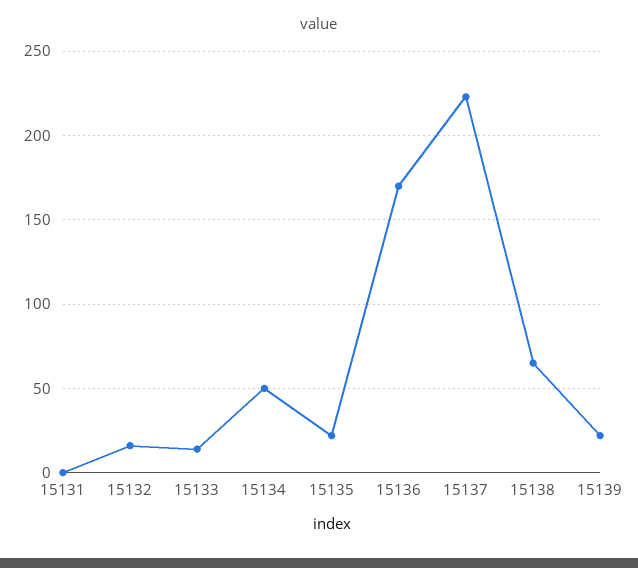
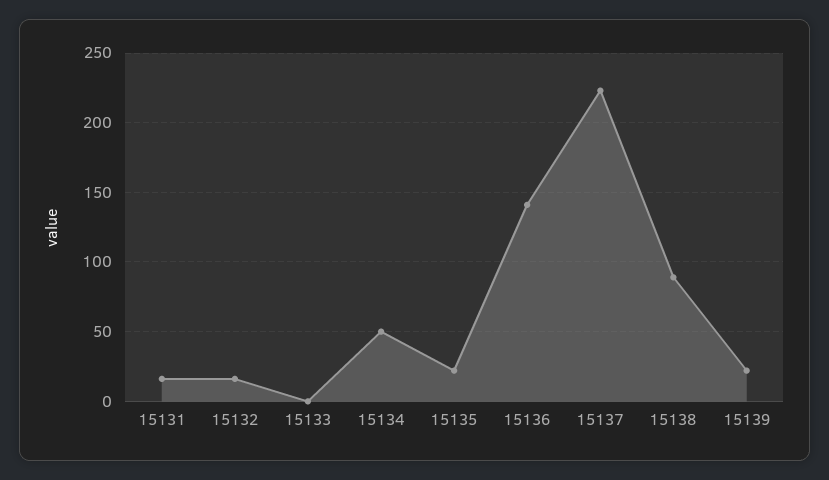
  {
-   "15131": 0,
+   "15131": 15,
    "15132": 15,
-   "15133": 15,
+   "15133": 0,
    "15134": 50,
    "15135": 20,
-   "15136": 170,
+   "15136": 140,
    "15137": 225,
-   "15138": 65,
+   "15138": 90,
    "15139": 20
  }

